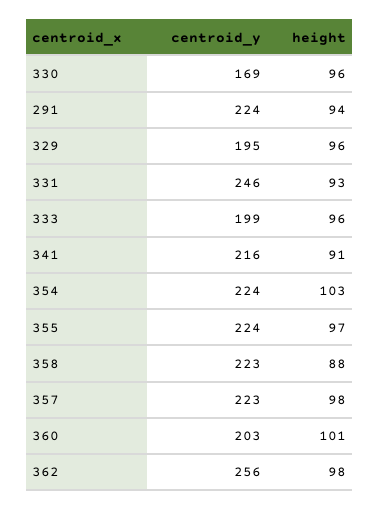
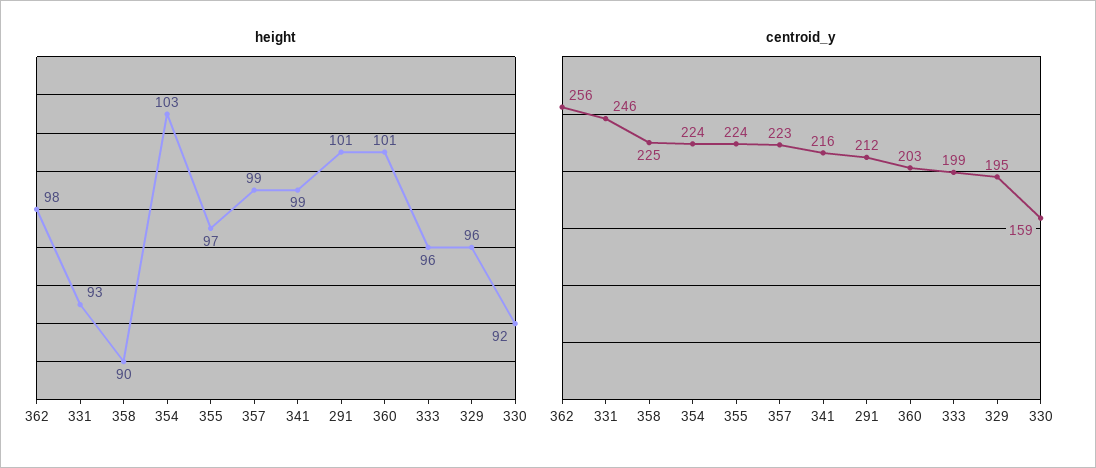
  {
    "centroid_y": {
-     "330": 169,
+     "330": 159,
-     "291": 224,
+     "291": 212,
      "329": 195,
      "331": 246,
      "333": 199,
      "341": 216,
      "354": 224,
      "355": 224,
-     "358": 223,
+     "358": 225,
      "357": 223,
      "360": 203,
      "362": 256
    },
    "height": {
-     "330": 96,
+     "330": 92,
-     "291": 94,
+     "291": 101,
      "329": 96,
      "331": 93,
      "333": 96,
-     "341": 91,
+     "341": 99,
      "354": 103,
      "355": 97,
-     "358": 88,
+     "358": 90,
-     "357": 98,
+     "357": 99,
      "360": 101,
      "362": 98
    }
  }

